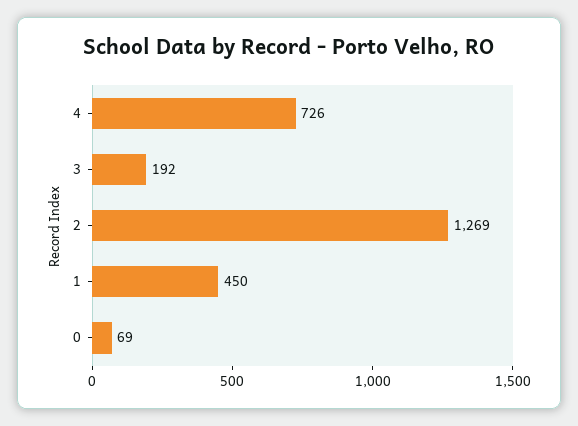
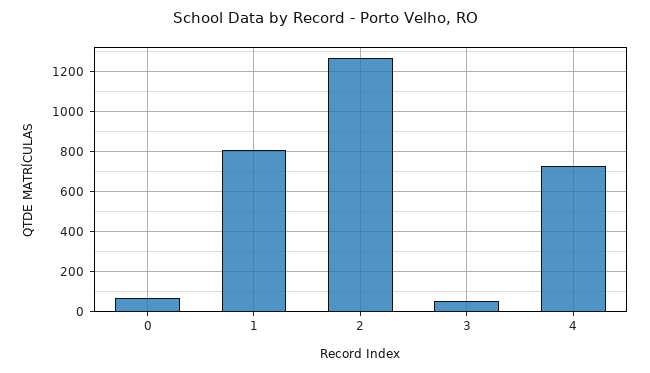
  {
    "4": 726,
-   "3": 192,
+   "3": 50,
    "2": 1269,
-   "1": 450,
+   "1": 800,
    "0": 69
  }

